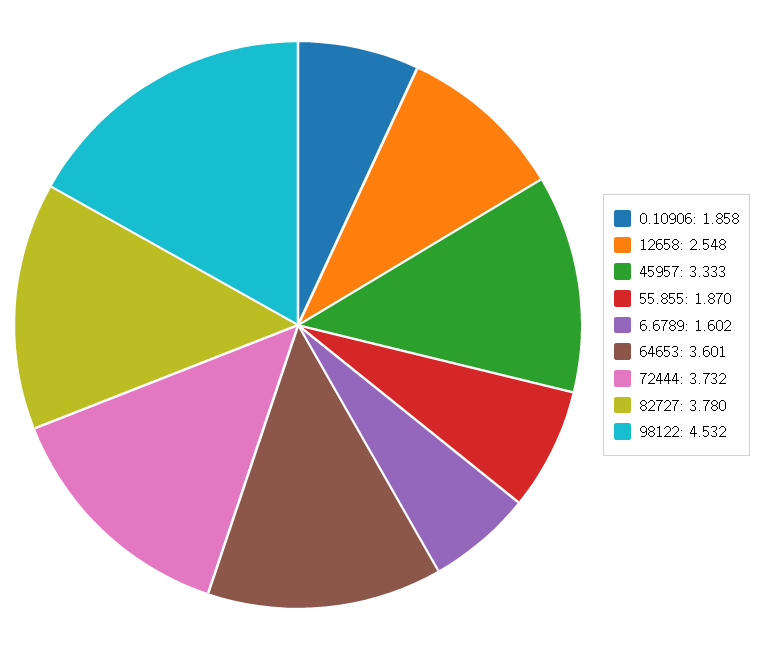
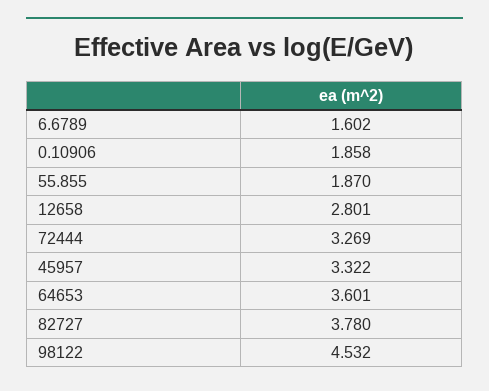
  {
    "0.10906": 1.858,
-   "12658": 2.548,
+   "12658": 2.801,
-   "45957": 3.333,
+   "45957": 3.322,
    "55.855": 1.87,
    "6.6789": 1.602,
    "64653": 3.601,
-   "72444": 3.732,
+   "72444": 3.269,
    "82727": 3.78,
    "98122": 4.532
  }

